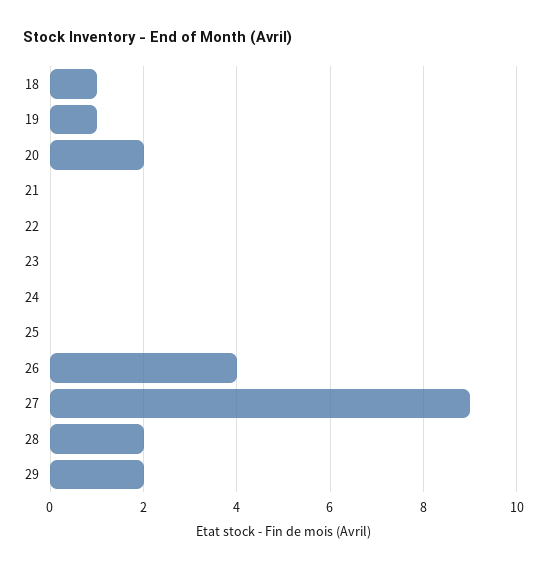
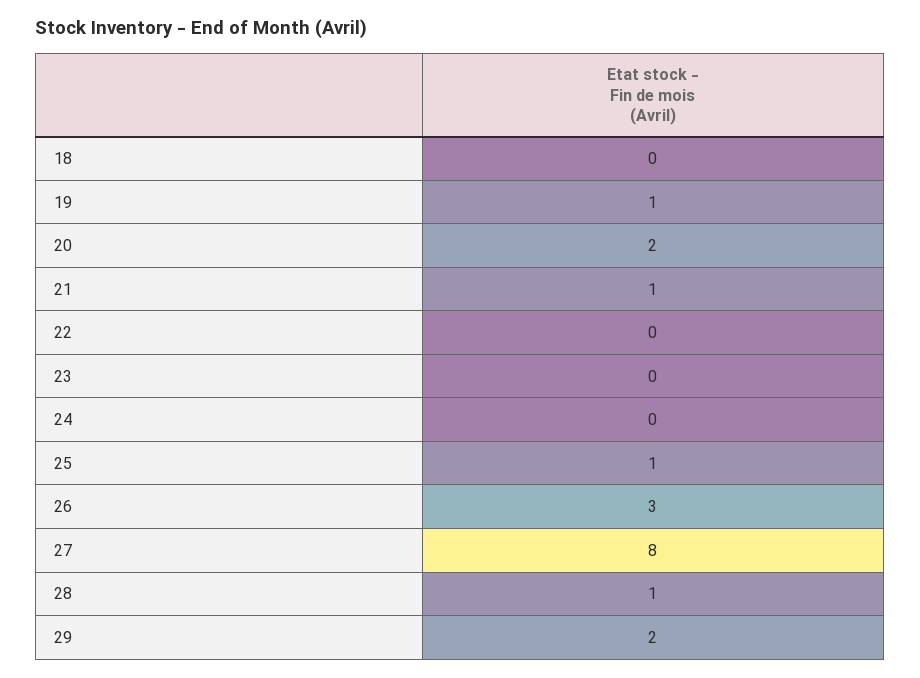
  {
-   "18": 1,
+   "18": 0,
    "19": 1,
    "20": 2,
-   "21": 0,
+   "21": 1,
    "22": 0,
    "23": 0,
    "24": 0,
-   "25": 0,
+   "25": 1,
-   "26": 4,
+   "26": 3,
-   "27": 9,
+   "27": 8,
-   "28": 2,
+   "28": 1,
    "29": 2
  }

